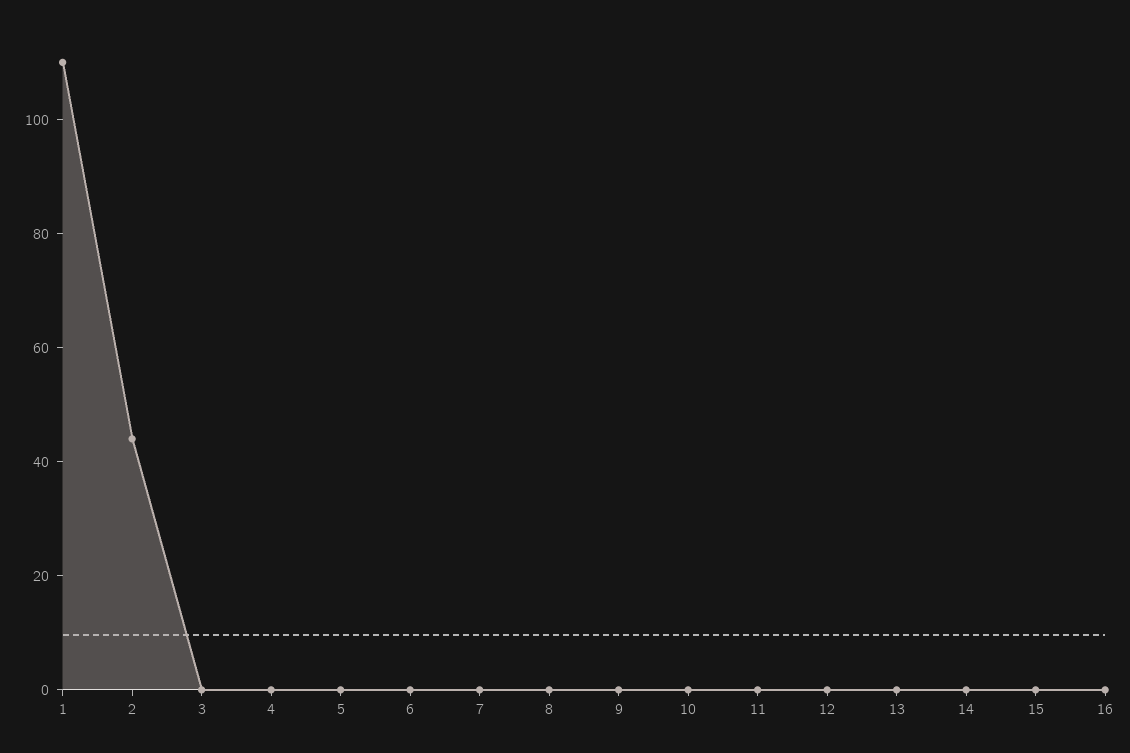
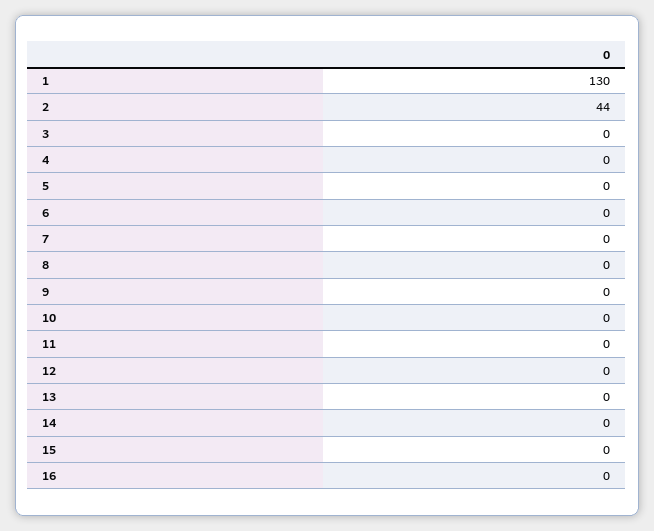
  {
-   "1": 110,
+   "1": 130,
    "2": 44,
    "3": 0,
    "4": 0,
    "5": 0,
    "6": 0,
    "7": 0,
    "8": 0,
    "9": 0,
    "10": 0,
    "11": 0,
    "12": 0,
    "13": 0,
    "14": 0,
    "15": 0,
    "16": 0
  }

